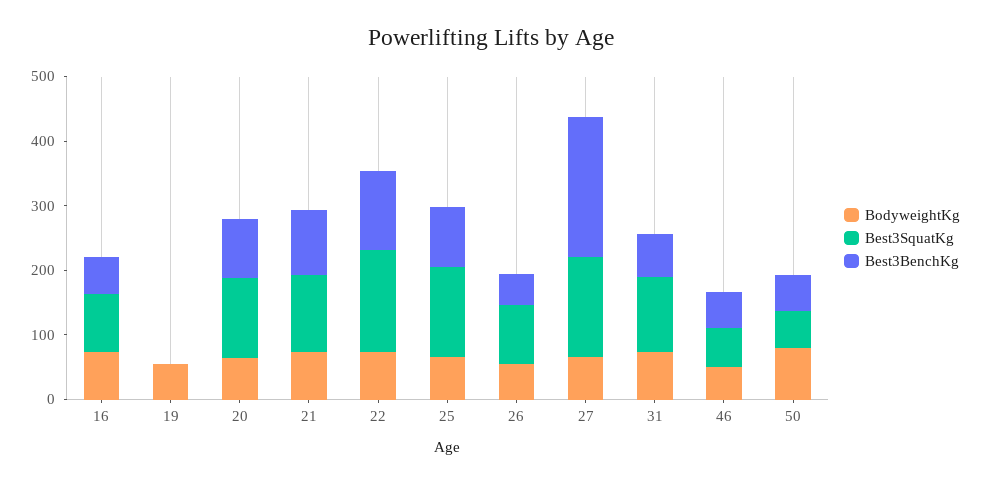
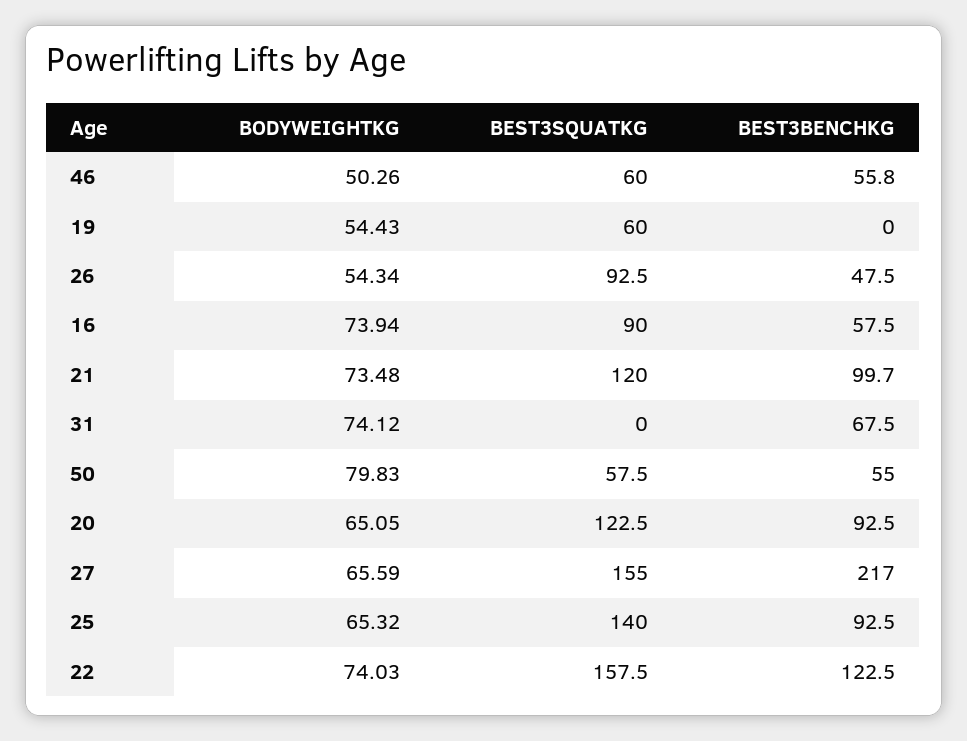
  {
    "BodyweightKg": {
      "16": 73.94,
      "19": 54.43,
      "20": 65.05,
      "21": 73.48,
      "22": 74.03,
      "25": 65.32,
      "26": 54.34,
      "27": 65.59,
      "31": 74.12,
      "46": 50.26,
      "50": 79.83
    },
    "Best3SquatKg": {
      "16": 90,
-     "19": 0,
+     "19": 60,
      "20": 122.5,
      "21": 120,
      "22": 157.5,
      "25": 140,
      "26": 92.5,
      "27": 155,
-     "31": 120,
+     "31": 0,
      "46": 60,
      "50": 57.5
    },
    "Best3BenchKg": {
      "16": 57.5,
      "19": 0,
      "20": 92.5,
      "21": 99.7,
      "22": 122.5,
      "25": 92.5,
      "26": 47.5,
      "27": 217,
      "31": 67.5,
      "46": 55.8,
      "50": 55
    }
  }

